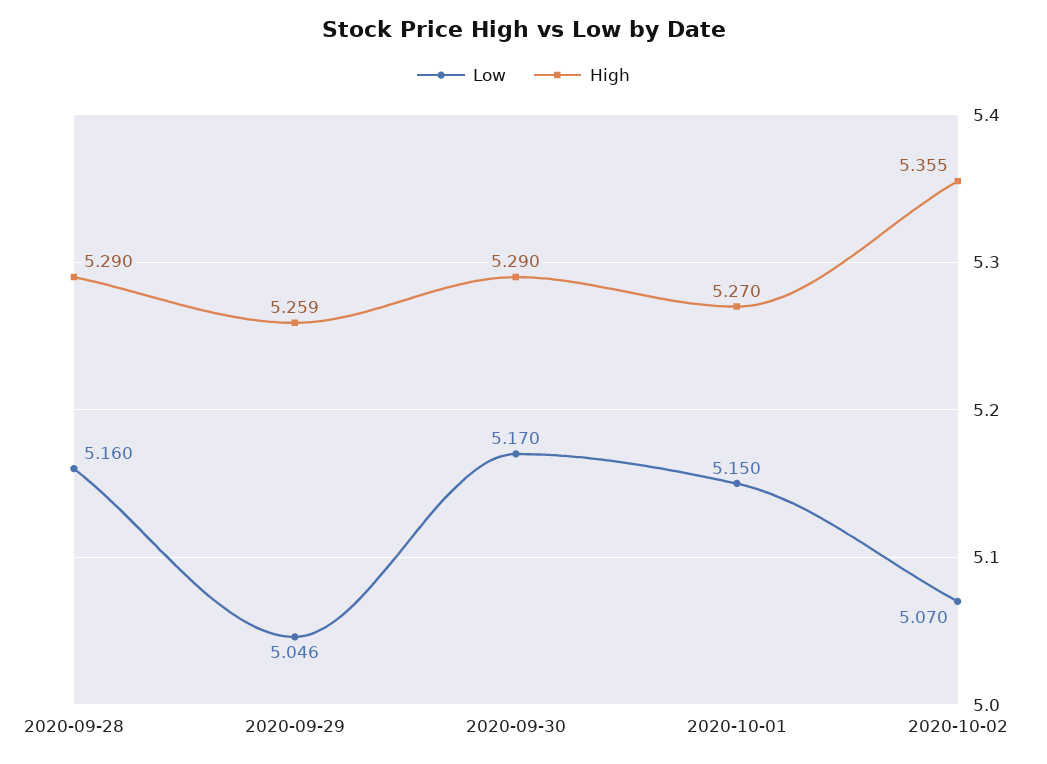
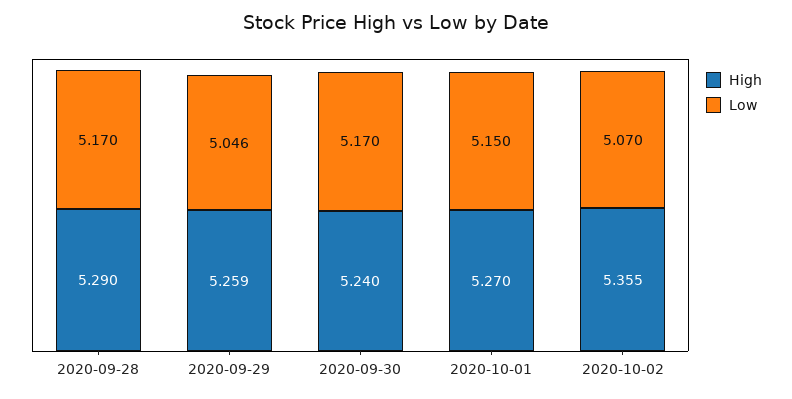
  {
    "Low": {
-     "2020-09-28": 5.16,
+     "2020-09-28": 5.17,
      "2020-09-29": 5.046,
      "2020-09-30": 5.17,
      "2020-10-01": 5.15,
      "2020-10-02": 5.07
    },
    "High": {
      "2020-09-28": 5.29,
      "2020-09-29": 5.259,
-     "2020-09-30": 5.29,
+     "2020-09-30": 5.24,
      "2020-10-01": 5.27,
      "2020-10-02": 5.355
    }
  }

